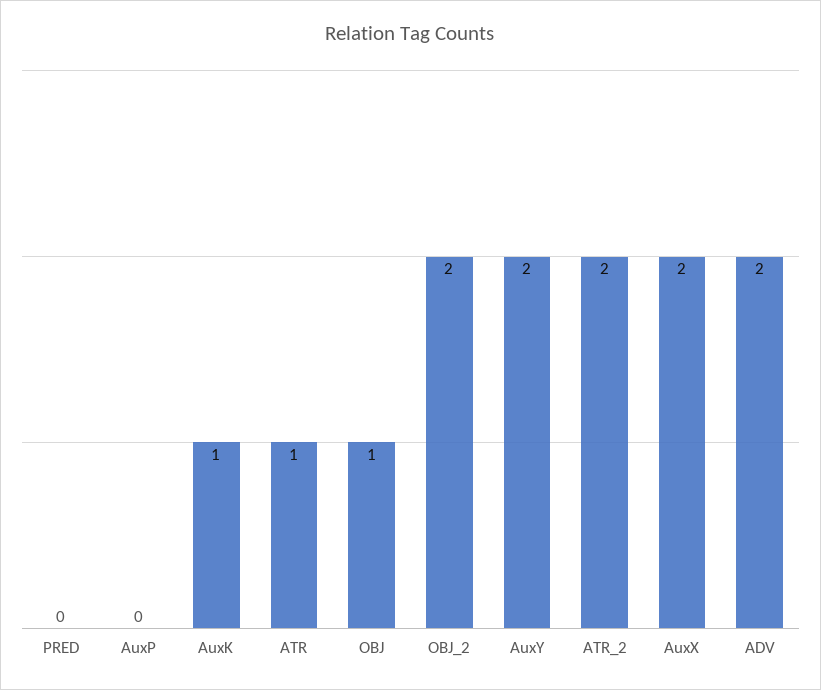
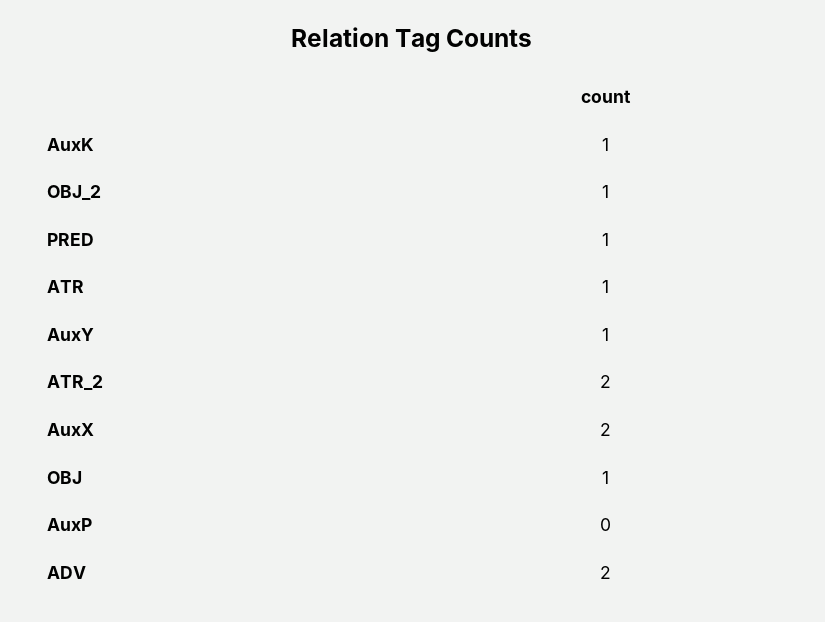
  {
-   "PRED": 0,
+   "PRED": 1,
    "AuxP": 0,
    "AuxK": 1,
    "ATR": 1,
    "OBJ": 1,
-   "OBJ_2": 2,
+   "OBJ_2": 1,
-   "AuxY": 2,
+   "AuxY": 1,
    "ATR_2": 2,
    "AuxX": 2,
    "ADV": 2
  }

